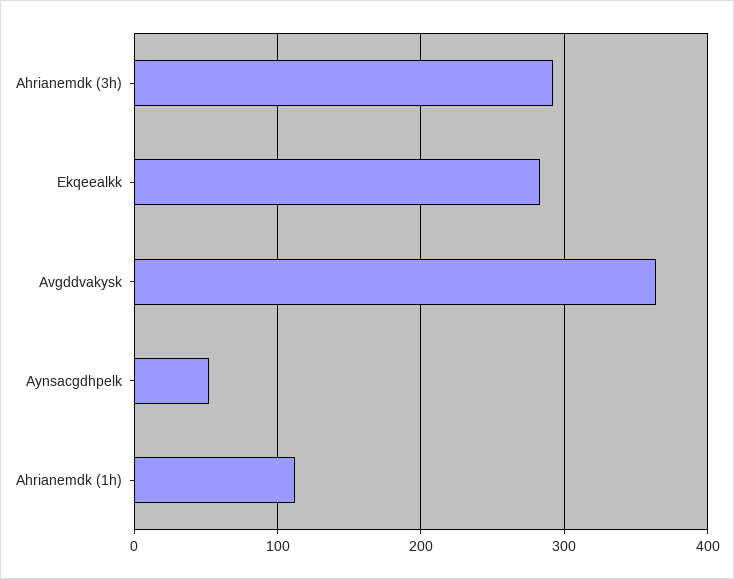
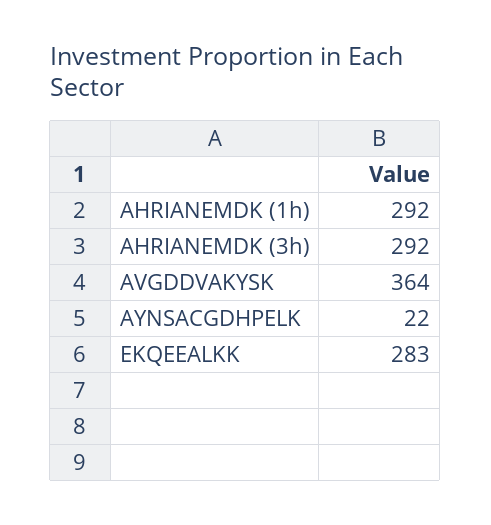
  {
    "Ahrianemdk (3h)": 292,
    "Ekqeealkk": 283,
    "Avgddvakysk": 364,
-   "Aynsacgdhpelk": 50,
+   "Aynsacgdhpelk": 22,
-   "Ahrianemdk (1h)": 110
+   "Ahrianemdk (1h)": 292
  }

